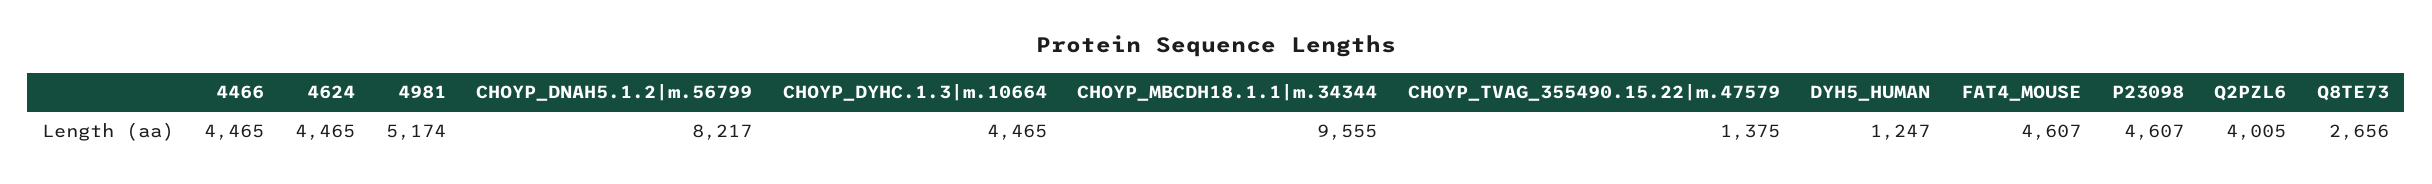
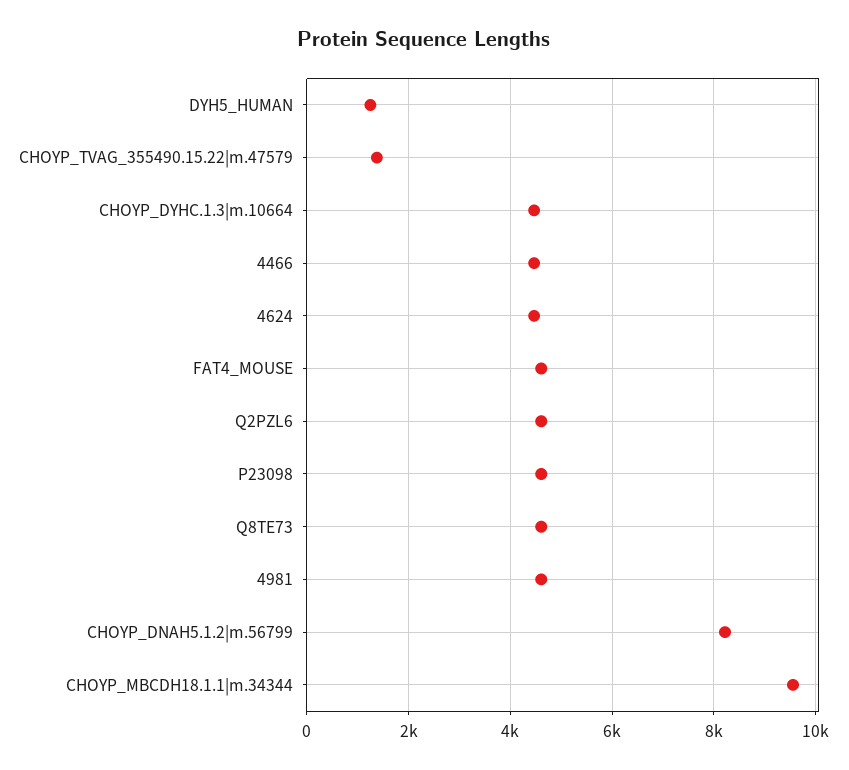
  {
    "4466": 4465,
    "4624": 4465,
-   "4981": 5174,
+   "4981": 4600,
    "CHOYP_DNAH5.1.2|m.56799": 8217,
    "CHOYP_DYHC.1.3|m.10664": 4465,
    "CHOYP_MBCDH18.1.1|m.34344": 9555,
    "CHOYP_TVAG_355490.15.22|m.47579": 1375,
    "DYH5_HUMAN": 1247,
    "FAT4_MOUSE": 4607,
    "P23098": 4607,
-   "Q2PZL6": 4005,
+   "Q2PZL6": 4600,
-   "Q8TE73": 2656
+   "Q8TE73": 4600
  }

